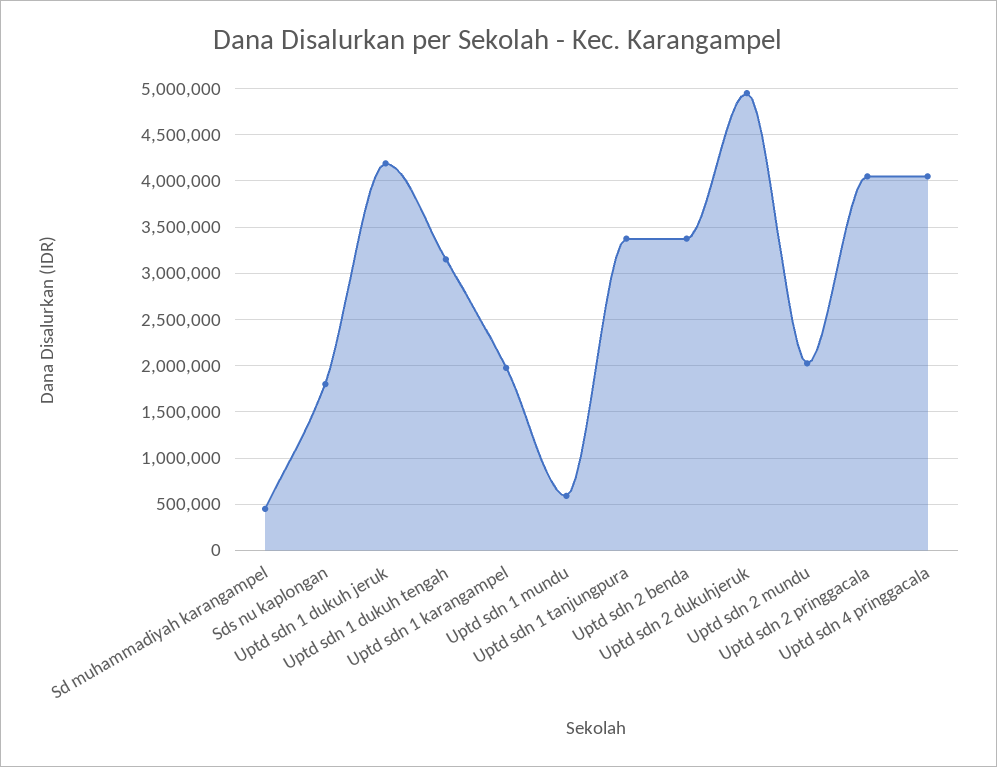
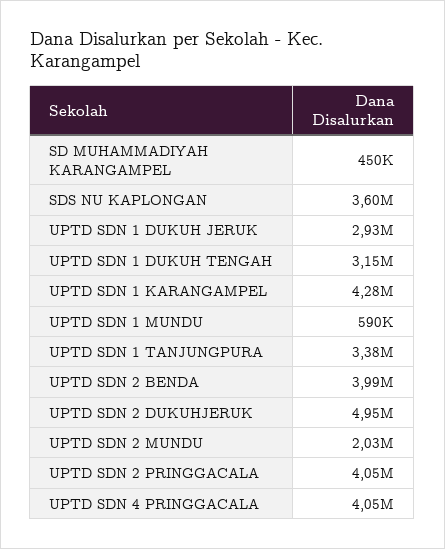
  {
    "Sd muhammadiyah karangampel": 450000,
-   "Sds nu kaplongan": 1800000,
+   "Sds nu kaplongan": 3600000,
-   "Uptd sdn 1 dukuh jeruk": 4200000,
+   "Uptd sdn 1 dukuh jeruk": 2930000,
    "Uptd sdn 1 dukuh tengah": 3150000,
-   "Uptd sdn 1 karangampel": 2000000,
+   "Uptd sdn 1 karangampel": 4280000,
    "Uptd sdn 1 mundu": 590000,
    "Uptd sdn 1 tanjungpura": 3380000,
-   "Uptd sdn 2 benda": 3400000,
+   "Uptd sdn 2 benda": 3990000,
    "Uptd sdn 2 dukuhjeruk": 4950000,
    "Uptd sdn 2 mundu": 2030000,
    "Uptd sdn 2 pringgacala": 4050000,
    "Uptd sdn 4 pringgacala": 4050000
  }

